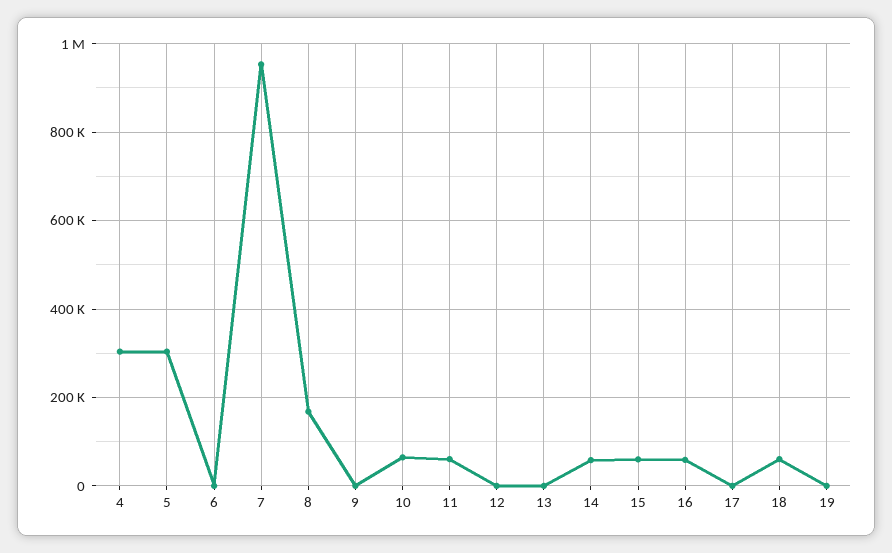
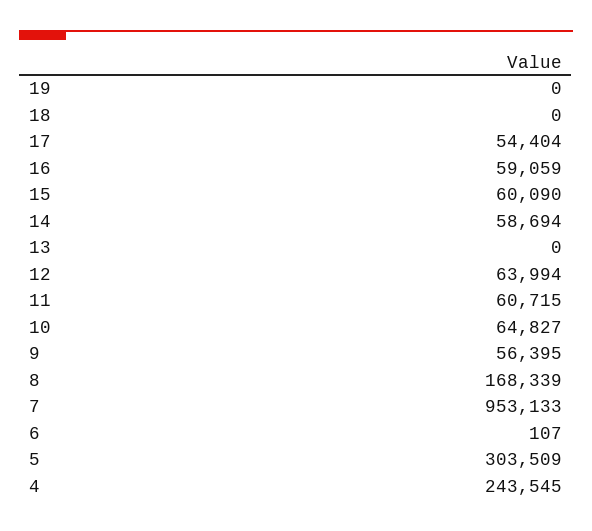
  {
-   "4": 300000,
+   "4": 243545,
    "5": 303509,
    "6": 107,
    "7": 953133,
    "8": 168339,
-   "9": 0,
+   "9": 56395,
    "10": 64827,
    "11": 60715,
-   "12": 0,
+   "12": 63994,
    "13": 0,
    "14": 58694,
    "15": 60090,
    "16": 59059,
-   "17": 0,
+   "17": 54404,
-   "18": 60000,
+   "18": 0,
    "19": 0
  }

